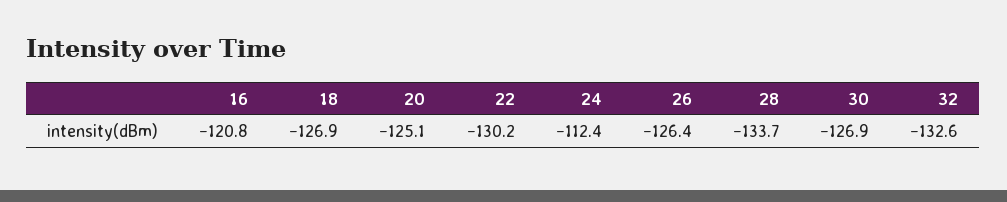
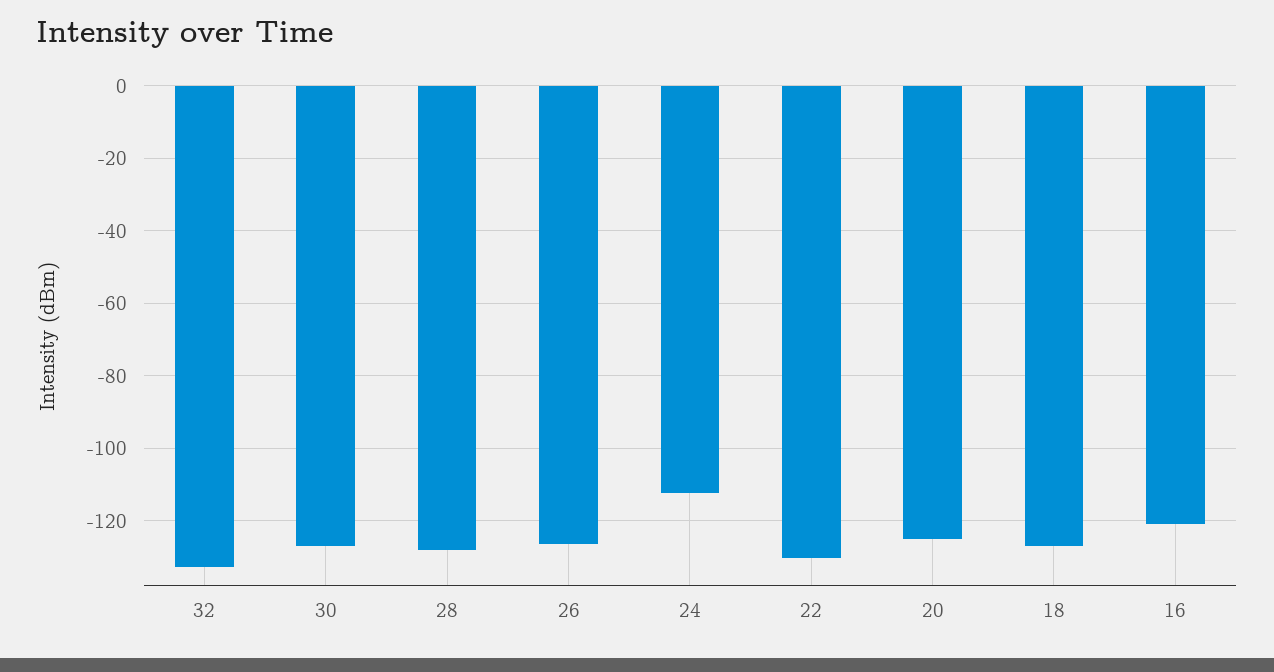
  {
    "16": -120.8,
    "18": -126.9,
    "20": -125.1,
    "22": -130.2,
    "24": -112.4,
    "26": -126.4,
-   "28": -133.7,
+   "28": -128,
    "30": -126.9,
    "32": -132.6
  }

